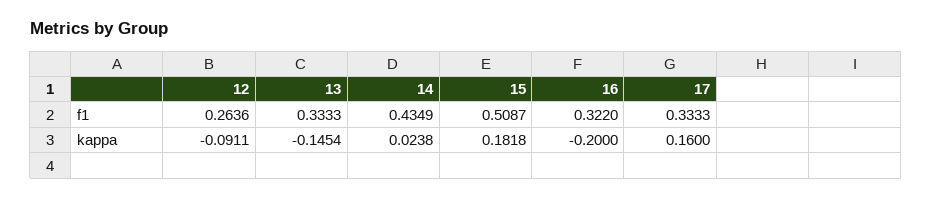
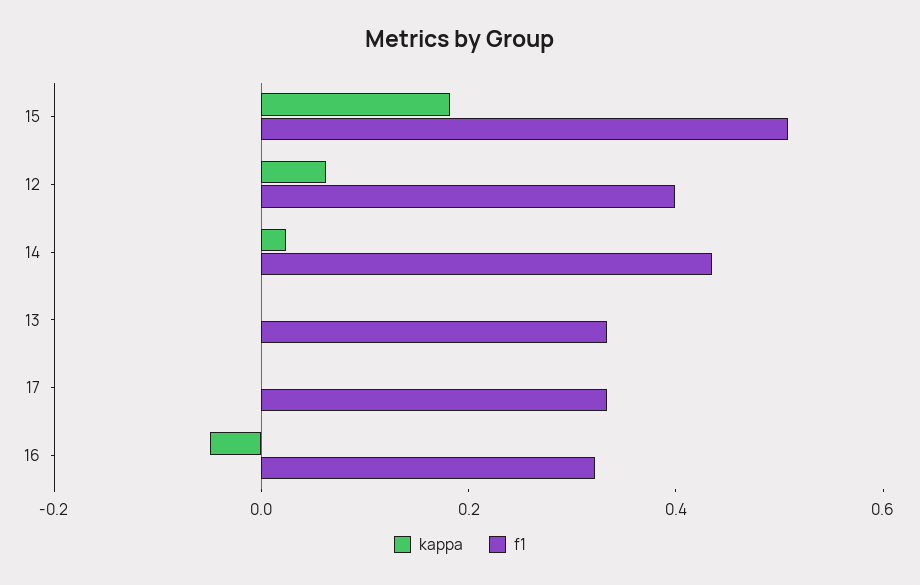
  {
    "f1": {
-     "12": 0.2636,
+     "12": 0.4,
      "13": 0.3333,
      "14": 0.4349,
      "15": 0.5087,
      "16": 0.322,
      "17": 0.3333
    },
    "kappa": {
-     "12": -0.0911,
+     "12": 0.05,
-     "13": -0.1454,
+     "13": 0,
      "14": 0.0238,
      "15": 0.1818,
-     "16": -0.2,
+     "16": -0.05,
-     "17": 0.16
+     "17": 0
    }
  }

